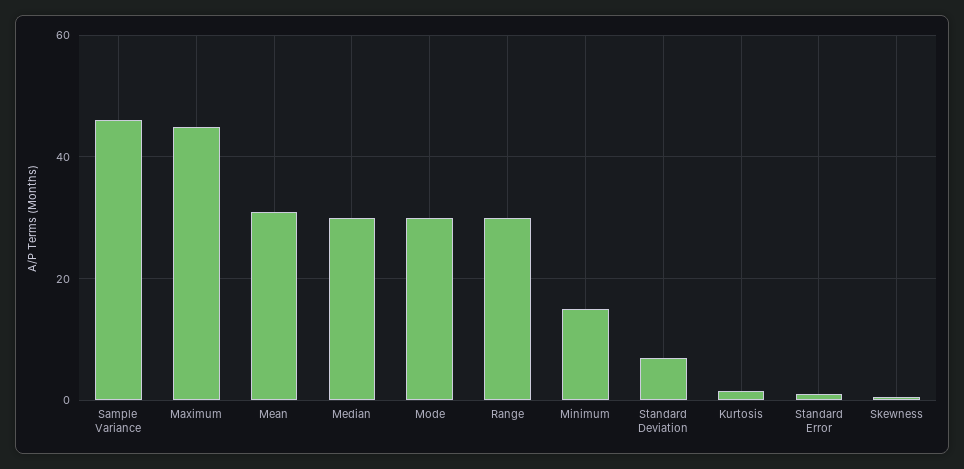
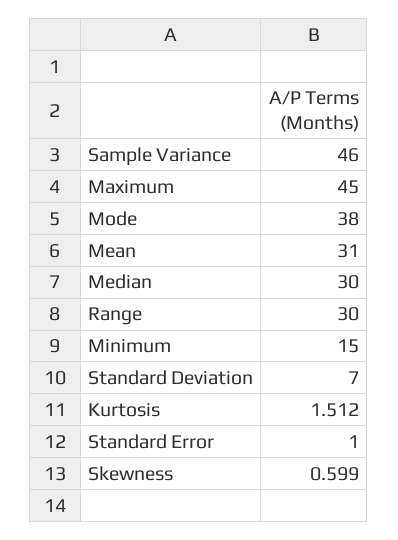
  {
    "Sample Variance": 46,
    "Maximum": 45,
    "Mean": 31,
    "Median": 30,
-   "Mode": 30,
+   "Mode": 38,
    "Range": 30,
    "Minimum": 15,
    "Standard Deviation": 7,
    "Kurtosis": 1.512,
    "Standard Error": 1,
    "Skewness": 0.599
  }

